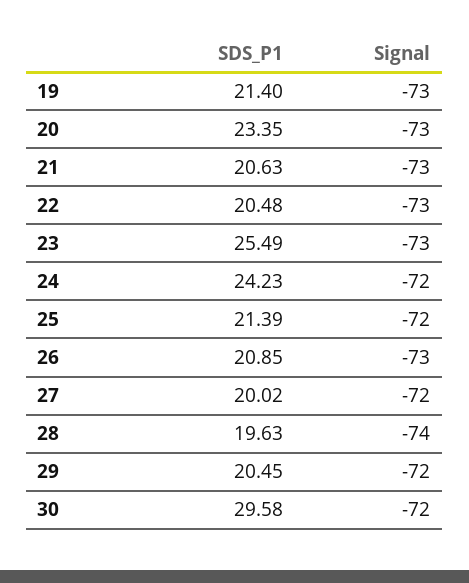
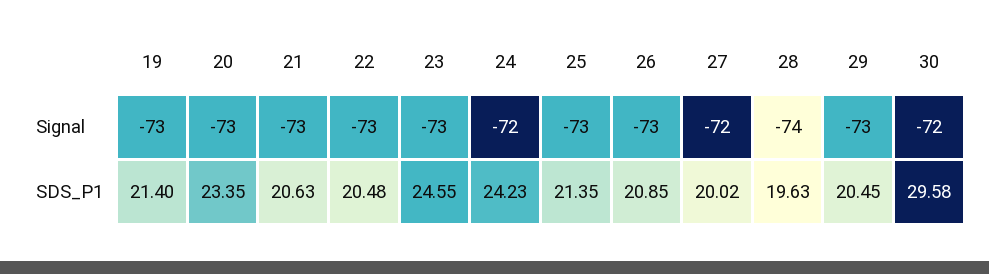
  {
    "SDS_P1": {
      "19": 21.4,
      "20": 23.35,
      "21": 20.63,
      "22": 20.48,
-     "23": 25.49,
+     "23": 24.55,
      "24": 24.23,
-     "25": 21.39,
+     "25": 21.35,
      "26": 20.85,
      "27": 20.02,
      "28": 19.63,
      "29": 20.45,
      "30": 29.58
    },
    "Signal": {
      "19": -73,
      "20": -73,
      "21": -73,
      "22": -73,
      "23": -73,
      "24": -72,
-     "25": -72,
+     "25": -73,
      "26": -73,
      "27": -72,
      "28": -74,
-     "29": -72,
+     "29": -73,
      "30": -72
    }
  }

